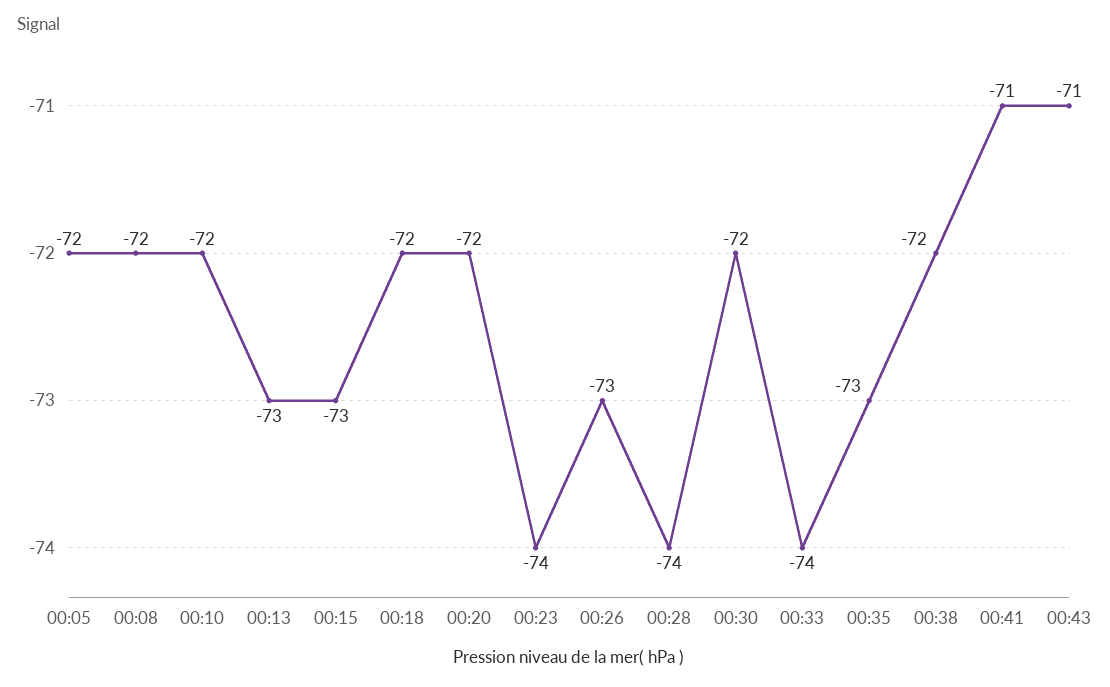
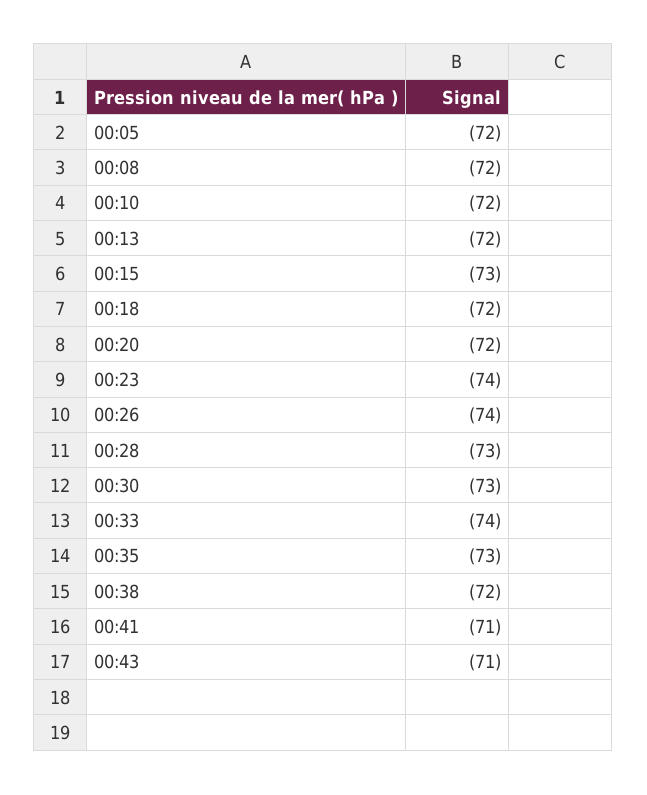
  {
    "00:05": -72,
    "00:08": -72,
    "00:10": -72,
-   "00:13": -73,
+   "00:13": -72,
    "00:15": -73,
    "00:18": -72,
    "00:20": -72,
    "00:23": -74,
-   "00:26": -73,
+   "00:26": -74,
-   "00:28": -74,
+   "00:28": -73,
-   "00:30": -72,
+   "00:30": -73,
    "00:33": -74,
    "00:35": -73,
    "00:38": -72,
    "00:41": -71,
    "00:43": -71
  }

